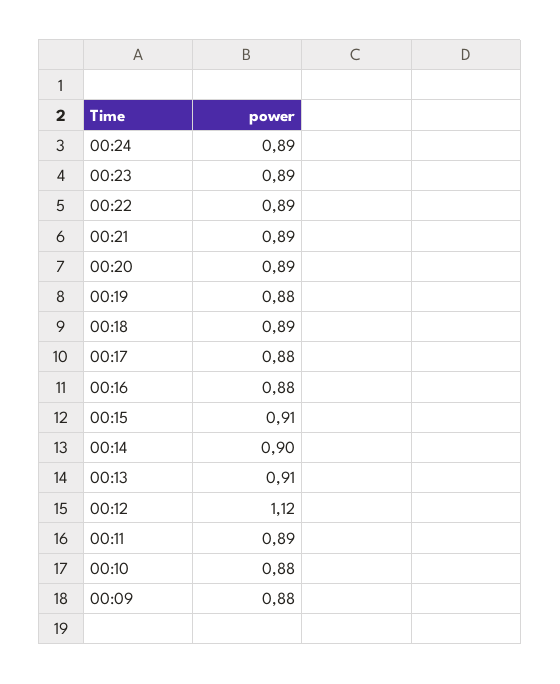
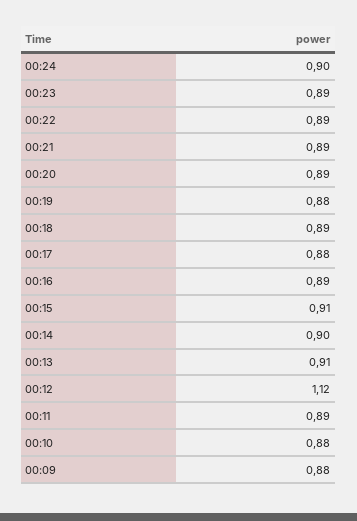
  {
-   "00:24": 0.89,
+   "00:24": 0.9,
    "00:23": 0.89,
    "00:22": 0.89,
    "00:21": 0.89,
    "00:20": 0.89,
    "00:19": 0.88,
    "00:18": 0.89,
    "00:17": 0.88,
-   "00:16": 0.88,
+   "00:16": 0.89,
    "00:15": 0.91,
    "00:14": 0.9,
    "00:13": 0.91,
    "00:12": 1.12,
    "00:11": 0.89,
    "00:10": 0.88,
    "00:09": 0.88
  }

